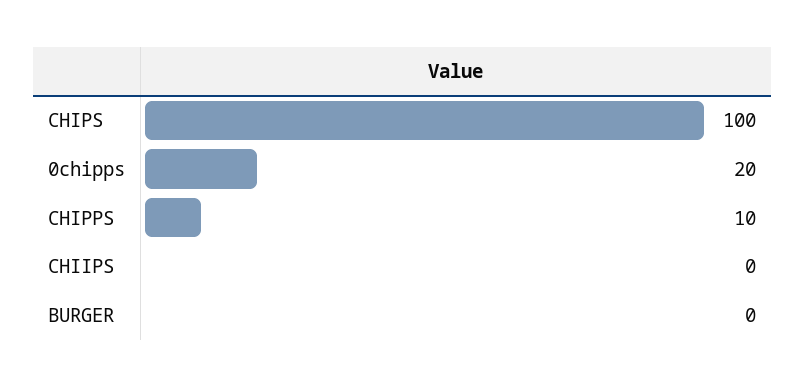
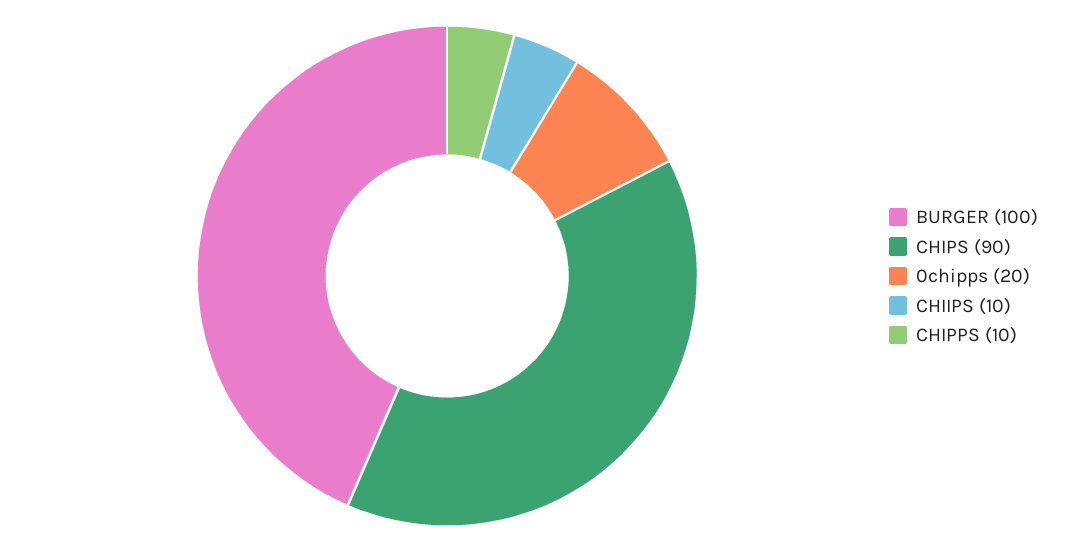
  {
-   "CHIPS": 100,
+   "CHIPS": 90,
    "0chipps": 20,
    "CHIPPS": 10,
-   "CHIIPS": 0,
+   "CHIIPS": 10,
-   "BURGER": 0
+   "BURGER": 100
  }

